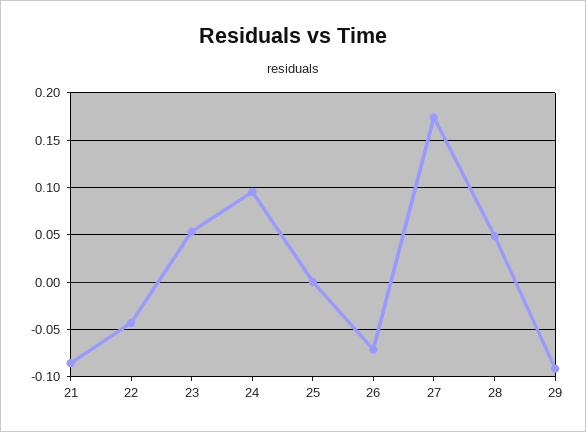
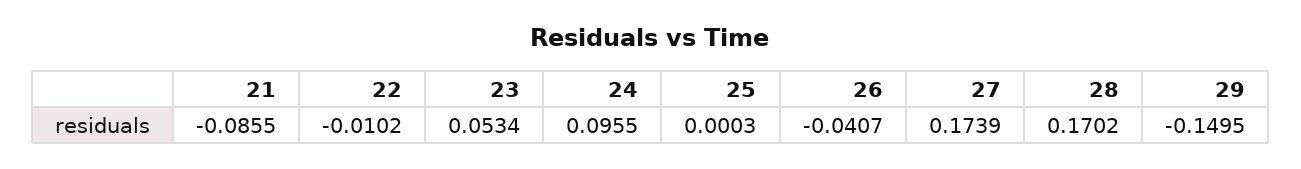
  {
    "21": -0.0855,
-   "22": -0.04,
+   "22": -0.0102,
    "23": 0.0534,
    "24": 0.0955,
    "25": 0.0003,
-   "26": -0.07,
+   "26": -0.0407,
    "27": 0.1739,
-   "28": 0.05,
+   "28": 0.1702,
-   "29": -0.09
+   "29": -0.1495
  }

